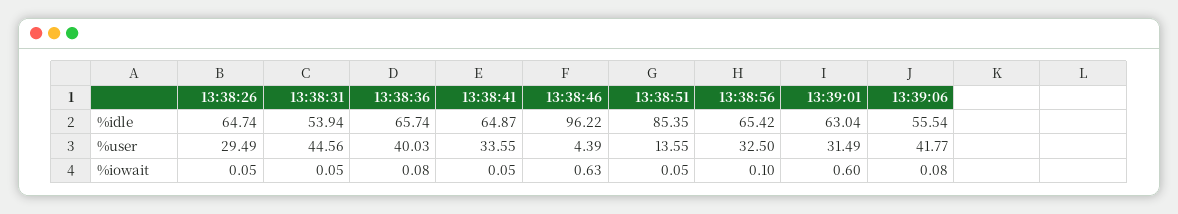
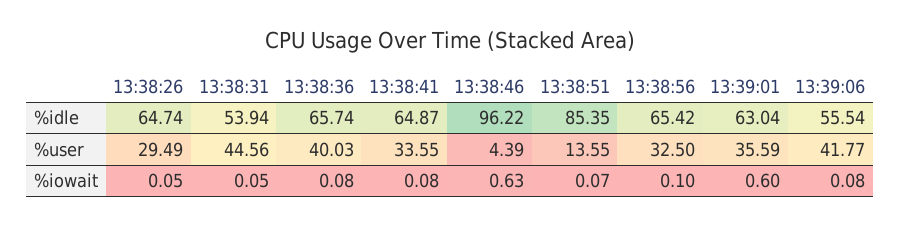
  {
    "13:38:26": {
      "%idle": 64.74,
      "%user": 29.49,
      "%iowait": 0.05
    },
    "13:38:31": {
      "%idle": 53.94,
      "%user": 44.56,
      "%iowait": 0.05
    },
    "13:38:36": {
      "%idle": 65.74,
      "%user": 40.03,
      "%iowait": 0.08
    },
    "13:38:41": {
      "%idle": 64.87,
      "%user": 33.55,
-     "%iowait": 0.05
+     "%iowait": 0.08
    },
    "13:38:46": {
      "%idle": 96.22,
      "%user": 4.39,
      "%iowait": 0.63
    },
    "13:38:51": {
      "%idle": 85.35,
      "%user": 13.55,
-     "%iowait": 0.05
+     "%iowait": 0.07
    },
    "13:38:56": {
      "%idle": 65.42,
      "%user": 32.5,
      "%iowait": 0.1
    },
    "13:39:01": {
      "%idle": 63.04,
-     "%user": 31.49,
+     "%user": 35.59,
      "%iowait": 0.6
    },
    "13:39:06": {
      "%idle": 55.54,
      "%user": 41.77,
      "%iowait": 0.08
    }
  }

